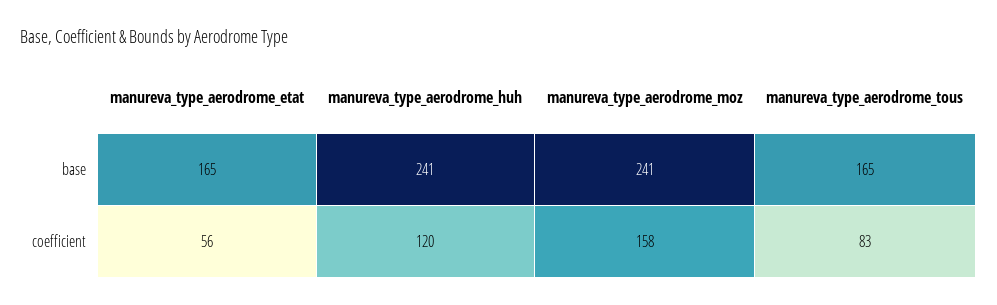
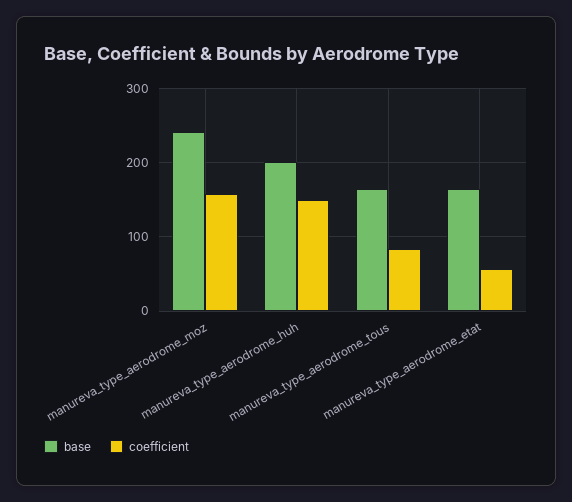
  {
    "base": {
      "manureva_type_aerodrome_etat": 165,
-     "manureva_type_aerodrome_huh": 241,
+     "manureva_type_aerodrome_huh": 200,
      "manureva_type_aerodrome_moz": 241,
      "manureva_type_aerodrome_tous": 165
    },
    "coefficient": {
      "manureva_type_aerodrome_etat": 56,
-     "manureva_type_aerodrome_huh": 120,
+     "manureva_type_aerodrome_huh": 150,
      "manureva_type_aerodrome_moz": 158,
      "manureva_type_aerodrome_tous": 83
    }
  }

